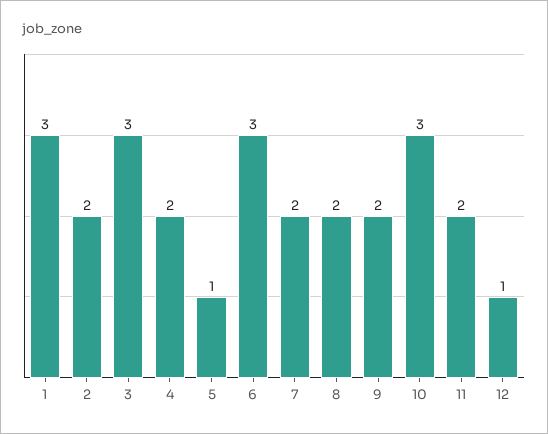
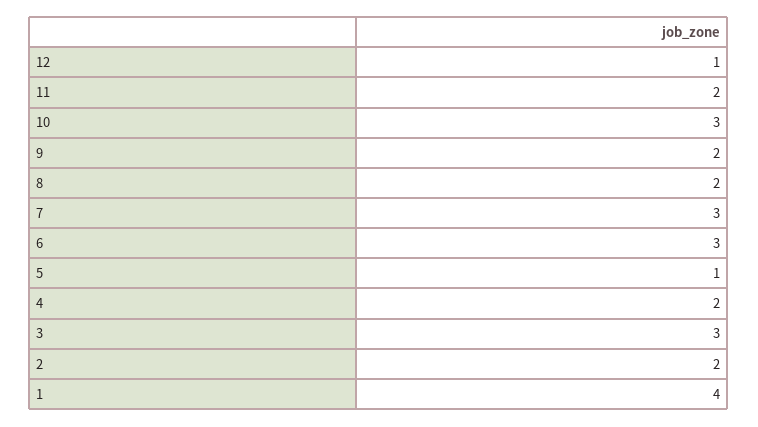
  {
-   "1": 3,
+   "1": 4,
    "2": 2,
    "3": 3,
    "4": 2,
    "5": 1,
    "6": 3,
-   "7": 2,
+   "7": 3,
    "8": 2,
    "9": 2,
    "10": 3,
    "11": 2,
    "12": 1
  }

